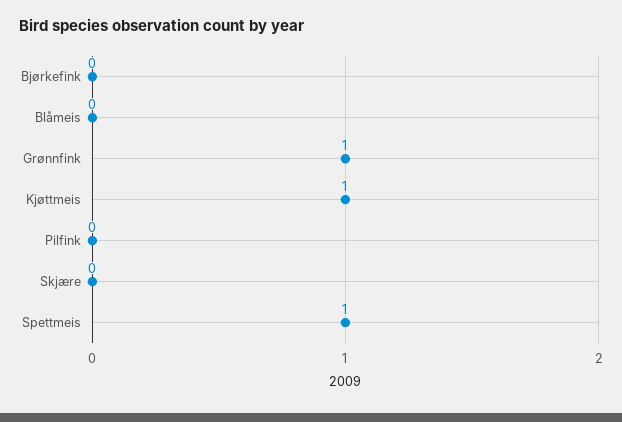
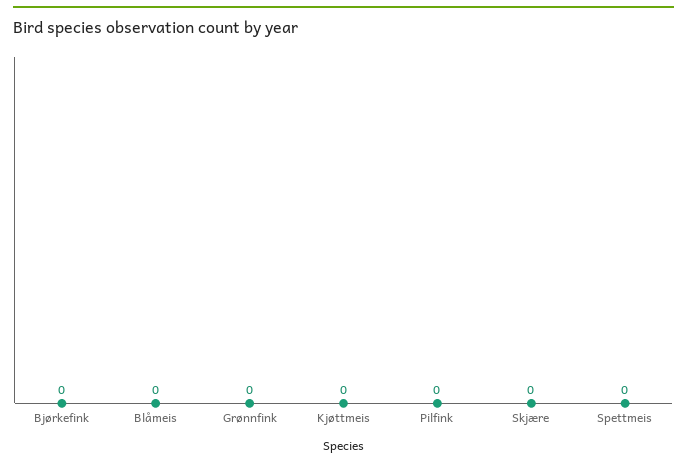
  {
    "Bjørkefink": 0,
    "Blåmeis": 0,
-   "Grønnfink": 1,
+   "Grønnfink": 0,
-   "Kjøttmeis": 1,
+   "Kjøttmeis": 0,
    "Pilfink": 0,
    "Skjære": 0,
-   "Spettmeis": 1
+   "Spettmeis": 0
  }

